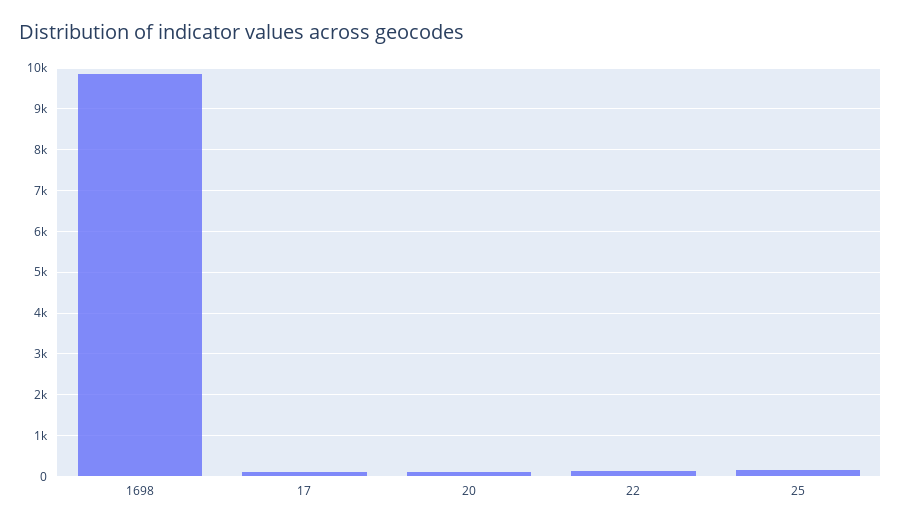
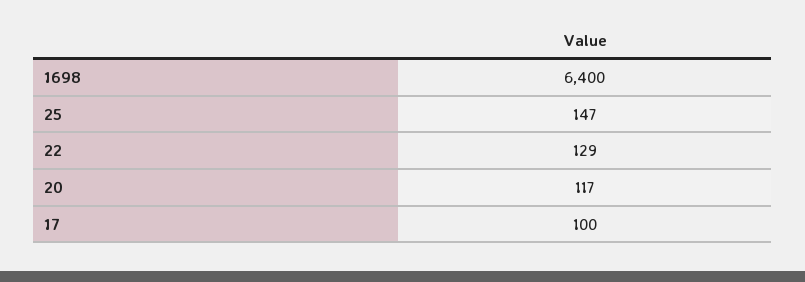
  {
-   "1698": 9800,
+   "1698": 6400,
    "17": 100,
    "20": 117,
    "22": 129,
    "25": 147
  }

